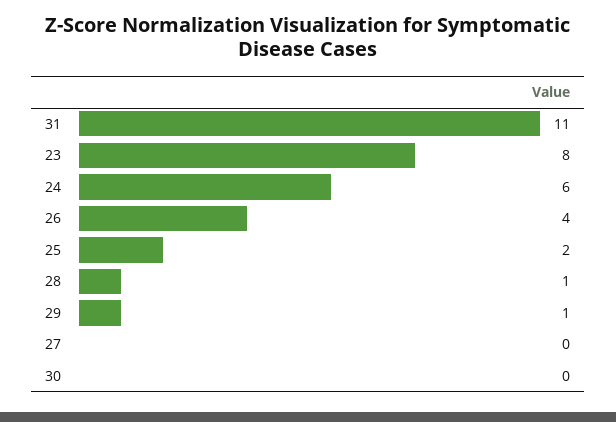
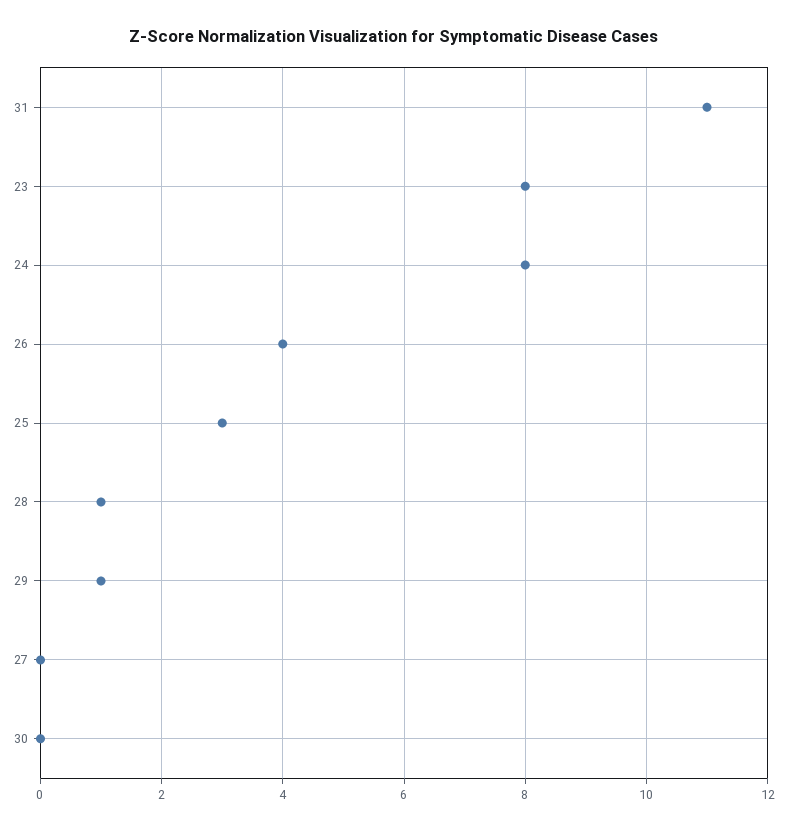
  {
    "31": 11,
    "23": 8,
-   "24": 6,
+   "24": 8,
    "26": 4,
-   "25": 2,
+   "25": 3,
    "28": 1,
    "29": 1,
    "27": 0,
    "30": 0
  }

